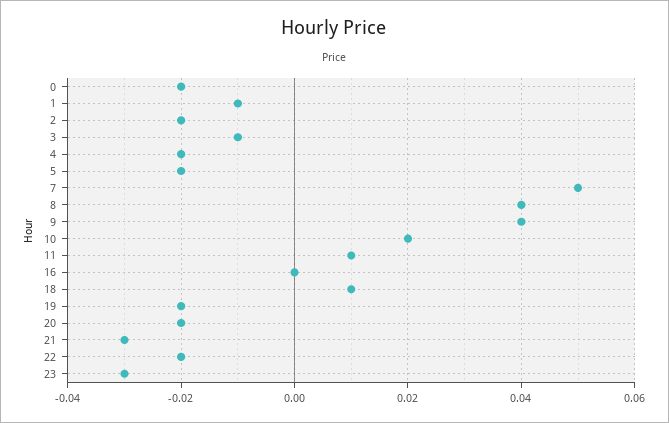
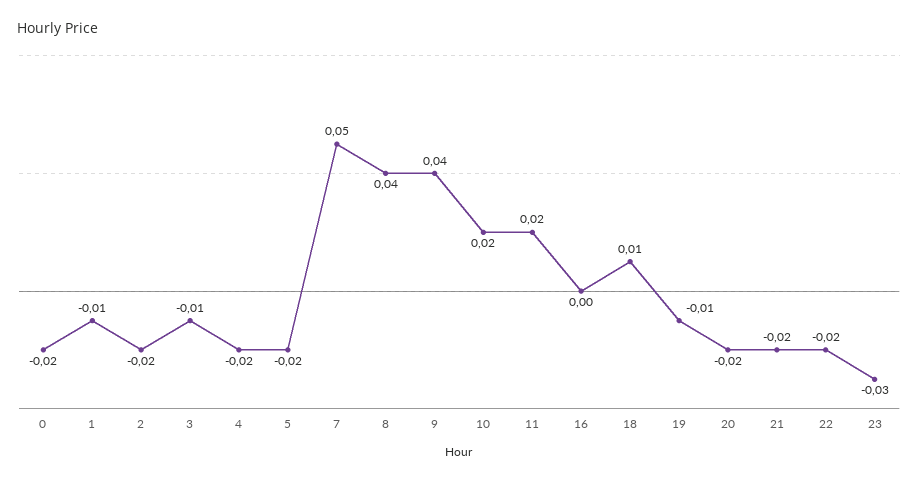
  {
    "0": -0.02,
    "1": -0.01,
    "2": -0.02,
    "3": -0.01,
    "4": -0.02,
    "5": -0.02,
    "7": 0.05,
    "8": 0.04,
    "9": 0.04,
    "10": 0.02,
-   "11": 0.01,
+   "11": 0.02,
    "16": 0,
    "18": 0.01,
-   "19": -0.02,
+   "19": -0.01,
    "20": -0.02,
-   "21": -0.03,
+   "21": -0.02,
    "22": -0.02,
    "23": -0.03
  }

